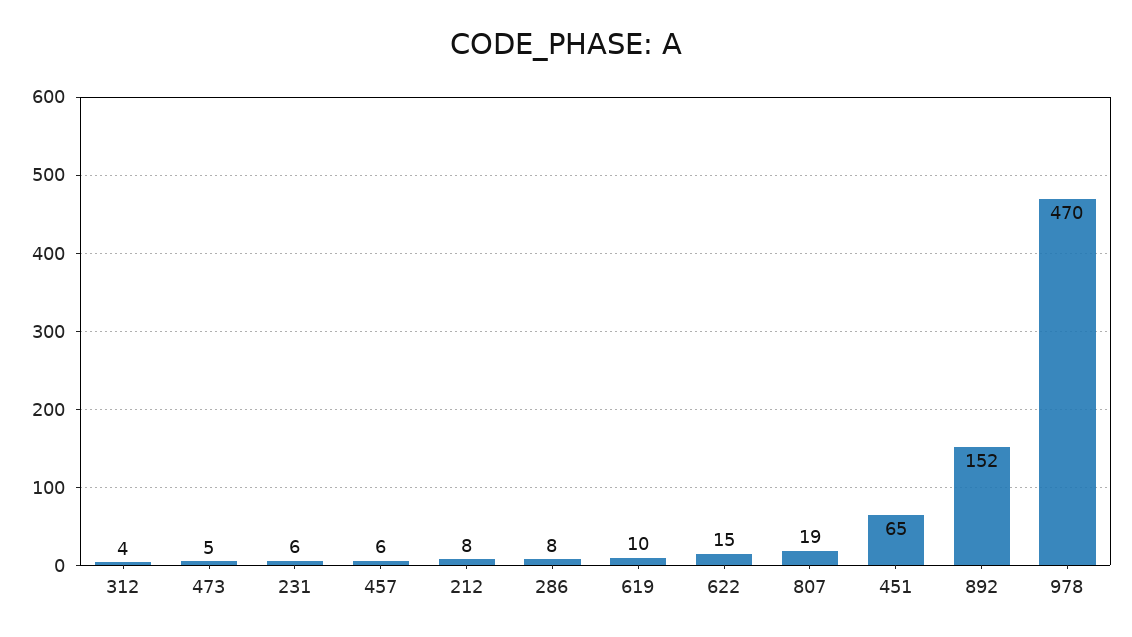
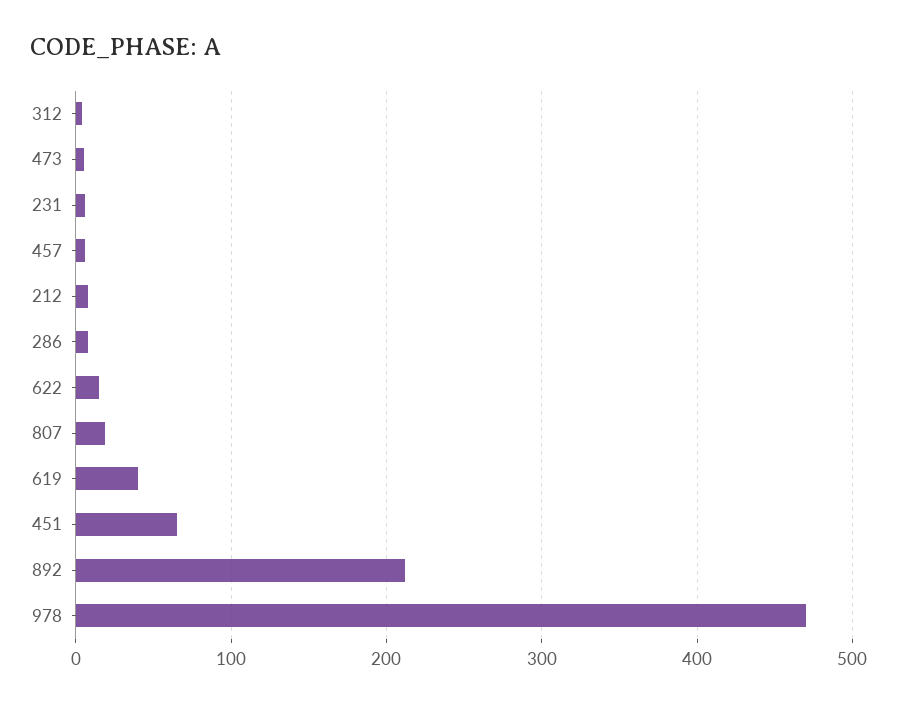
  {
    "312": 4,
    "473": 5,
    "231": 6,
    "457": 6,
    "212": 8,
    "286": 8,
-   "619": 10,
+   "619": 40,
    "622": 15,
    "807": 19,
    "451": 65,
-   "892": 152,
+   "892": 210,
    "978": 470
  }

